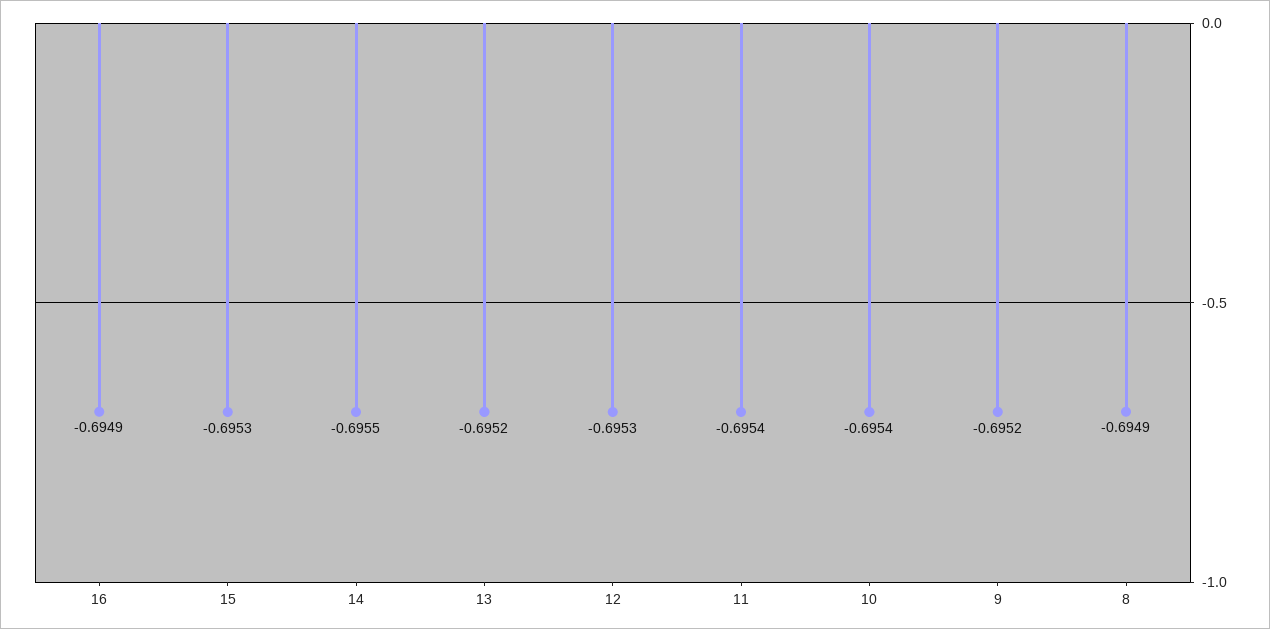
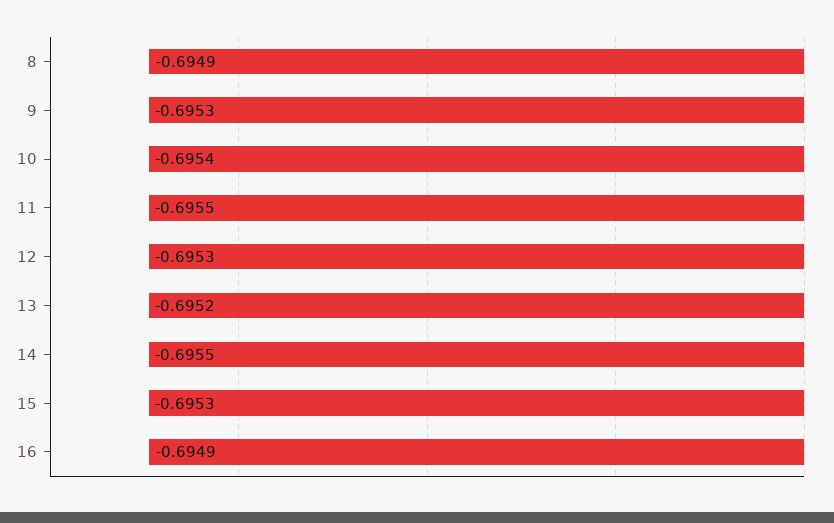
  {
    "16": -0.6949,
    "15": -0.6953,
    "14": -0.6955,
    "13": -0.6952,
    "12": -0.6953,
-   "11": -0.6954,
+   "11": -0.6955,
    "10": -0.6954,
-   "9": -0.6952,
+   "9": -0.6953,
    "8": -0.6949
  }

